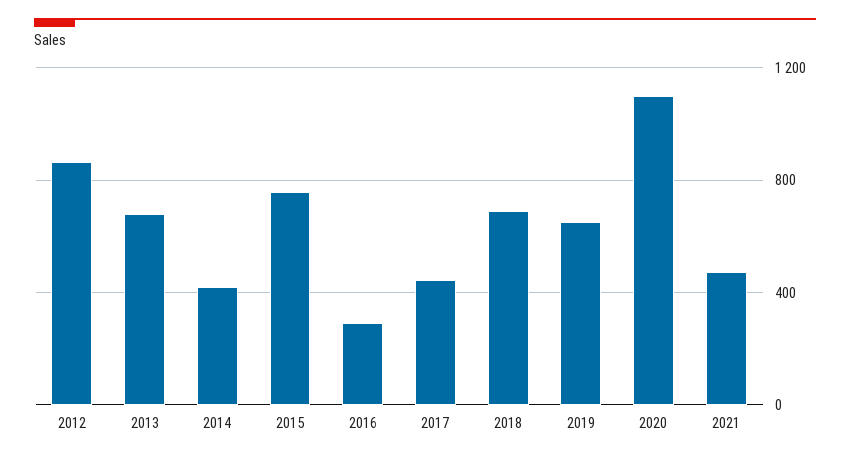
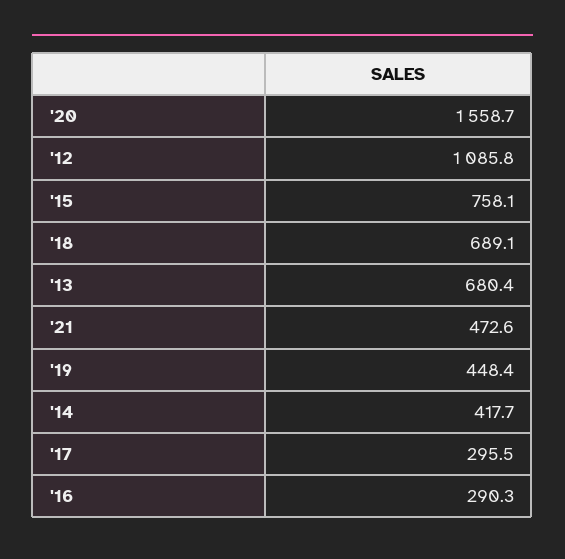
  {
-   "2012": 850,
+   "2012": 1085.8,
    "2013": 680.4,
    "2014": 417.7,
    "2015": 758.1,
    "2016": 290.3,
-   "2017": 450,
+   "2017": 295.5,
    "2018": 689.1,
-   "2019": 650,
+   "2019": 448.4,
-   "2020": 1100,
+   "2020": 1558.7,
    "2021": 472.6
  }

